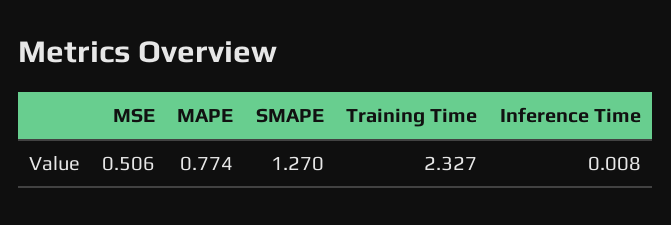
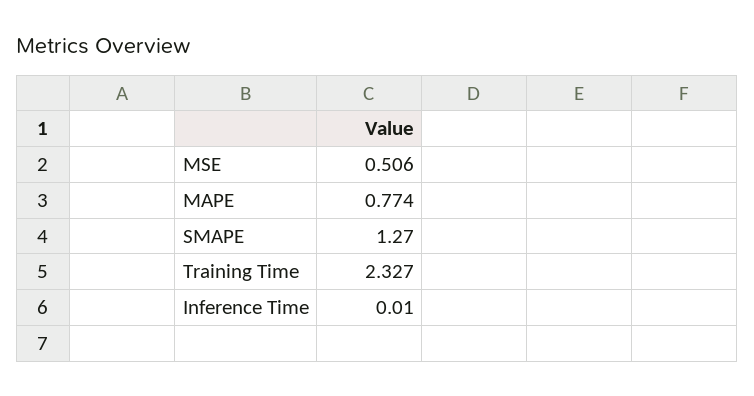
  {
    "MSE": 0.506,
    "MAPE": 0.774,
    "SMAPE": 1.27,
    "Training Time": 2.327,
-   "Inference Time": 0.008
+   "Inference Time": 0.01
  }

